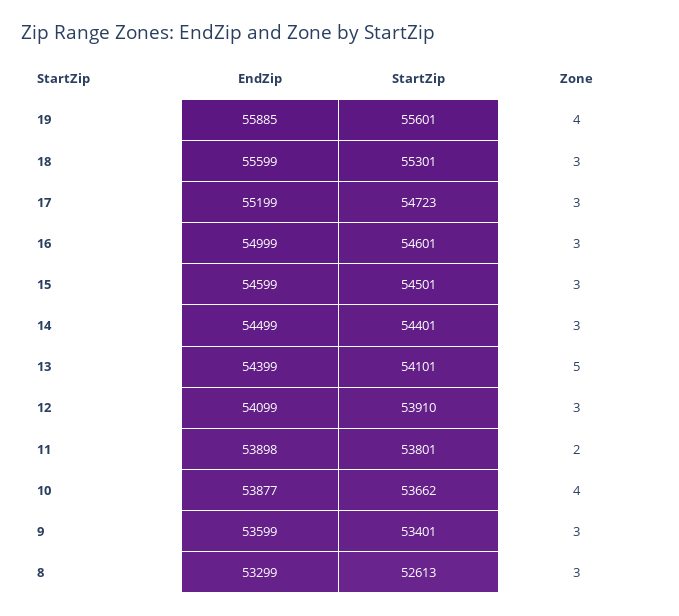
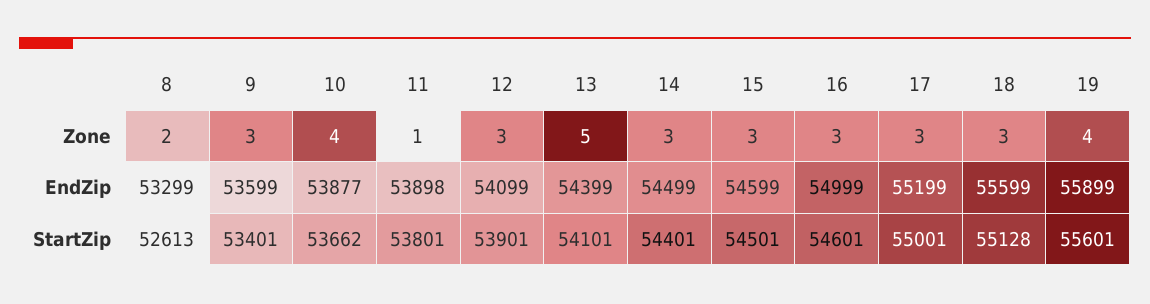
  {
    "EndZip": {
-     "19": 55885,
+     "19": 55899,
      "18": 55599,
      "17": 55199,
      "16": 54999,
      "15": 54599,
      "14": 54499,
      "13": 54399,
      "12": 54099,
      "11": 53898,
      "10": 53877,
      "9": 53599,
      "8": 53299
    },
    "StartZip": {
      "19": 55601,
-     "18": 55301,
+     "18": 55128,
-     "17": 54723,
+     "17": 55001,
      "16": 54601,
      "15": 54501,
      "14": 54401,
      "13": 54101,
-     "12": 53910,
+     "12": 53901,
      "11": 53801,
      "10": 53662,
      "9": 53401,
      "8": 52613
    },
    "Zone": {
      "19": 4,
      "18": 3,
      "17": 3,
      "16": 3,
      "15": 3,
      "14": 3,
      "13": 5,
      "12": 3,
-     "11": 2,
+     "11": 1,
      "10": 4,
      "9": 3,
-     "8": 3
+     "8": 2
    }
  }

